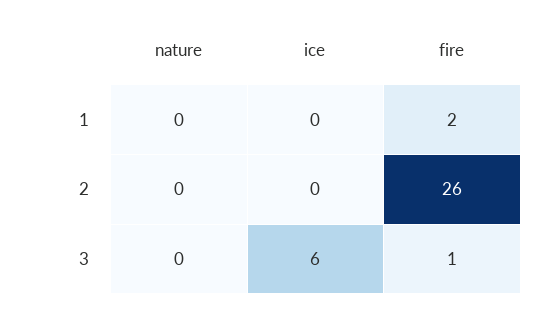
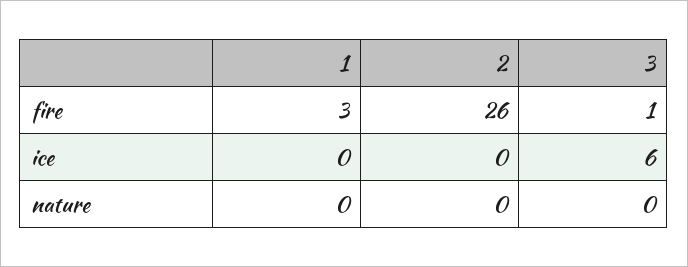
  {
    "nature": {
      "1": 0,
      "2": 0,
      "3": 0
    },
    "ice": {
      "1": 0,
      "2": 0,
      "3": 6
    },
    "fire": {
-     "1": 2,
+     "1": 3,
      "2": 26,
      "3": 1
    }
  }

